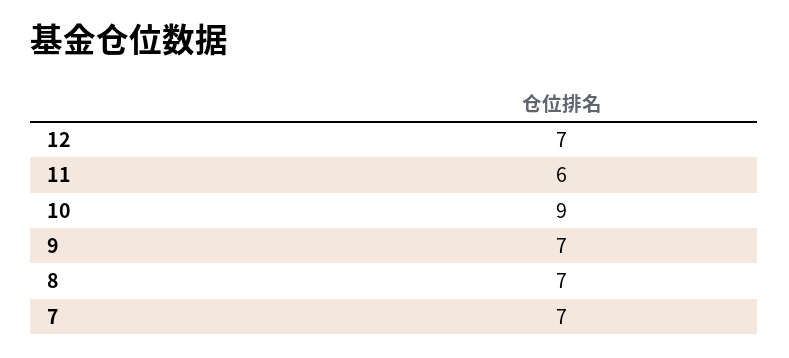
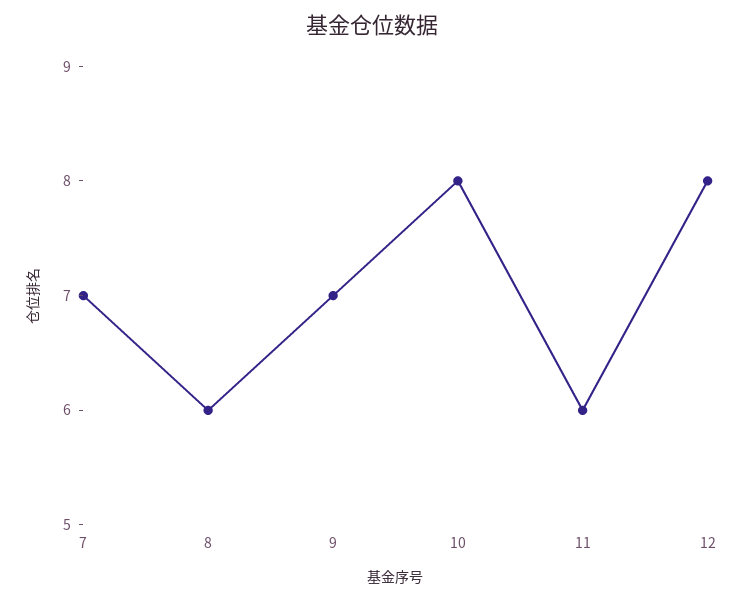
  {
-   "12": 7,
+   "12": 8,
    "11": 6,
-   "10": 9,
+   "10": 8,
    "9": 7,
-   "8": 7,
+   "8": 6,
    "7": 7
  }

